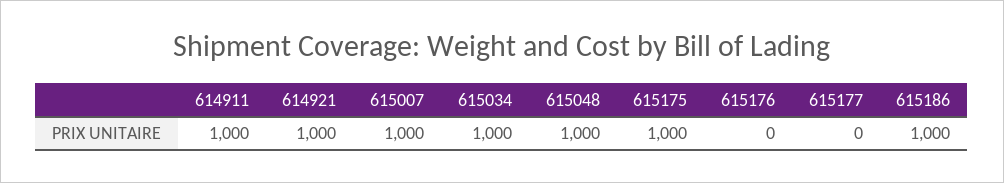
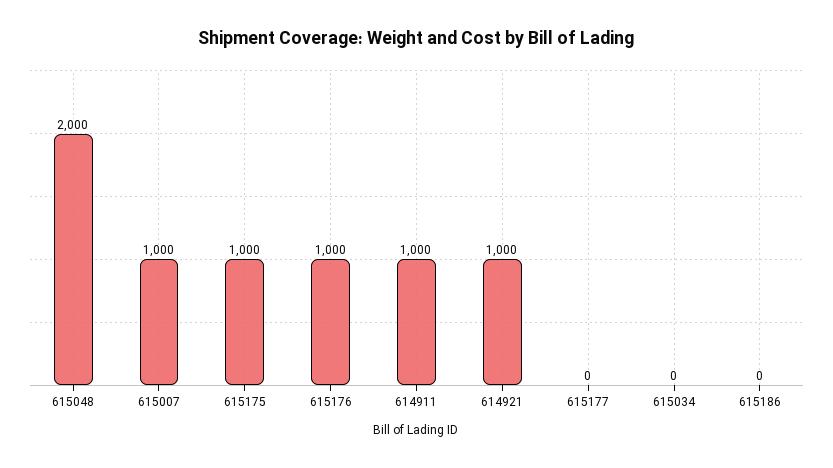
  {
    "614911": 1000,
    "614921": 1000,
    "615007": 1000,
-   "615034": 1000,
+   "615034": 0,
-   "615048": 1000,
+   "615048": 2000,
    "615175": 1000,
-   "615176": 0,
+   "615176": 1000,
    "615177": 0,
-   "615186": 1000
+   "615186": 0
  }

